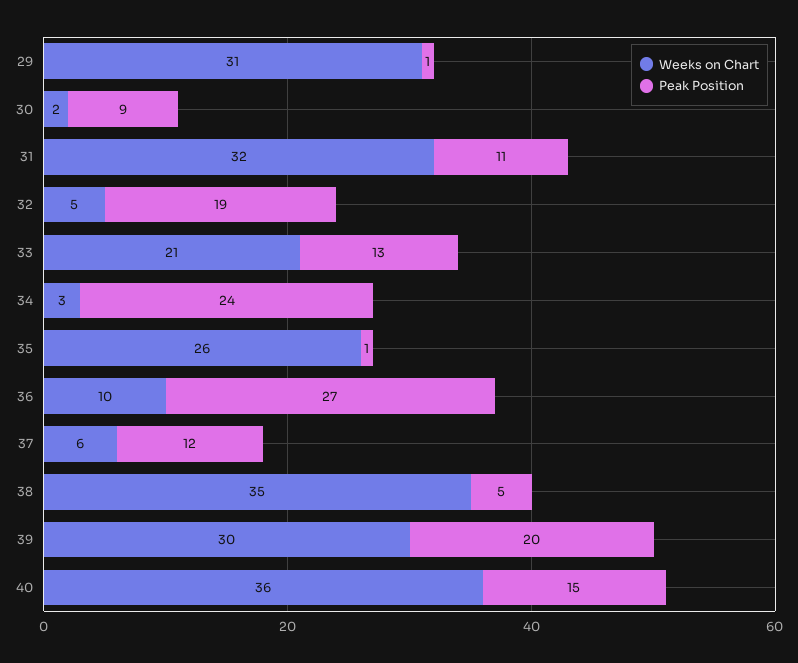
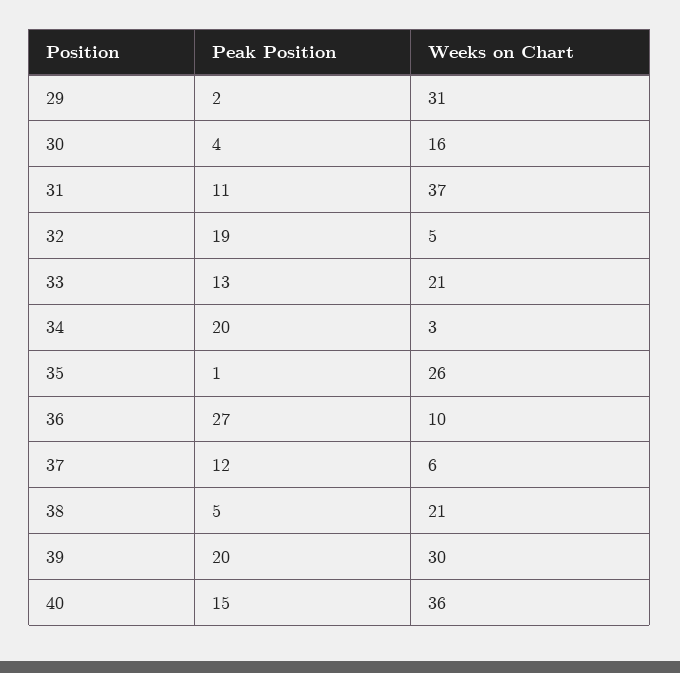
  {
    "Weeks on Chart": {
      "29": 31,
-     "30": 2,
+     "30": 16,
-     "31": 32,
+     "31": 37,
      "32": 5,
      "33": 21,
      "34": 3,
      "35": 26,
      "36": 10,
      "37": 6,
-     "38": 35,
+     "38": 21,
      "39": 30,
      "40": 36
    },
    "Peak Position": {
-     "29": 1,
+     "29": 2,
-     "30": 9,
+     "30": 4,
      "31": 11,
      "32": 19,
      "33": 13,
-     "34": 24,
+     "34": 20,
      "35": 1,
      "36": 27,
      "37": 12,
      "38": 5,
      "39": 20,
      "40": 15
    }
  }

